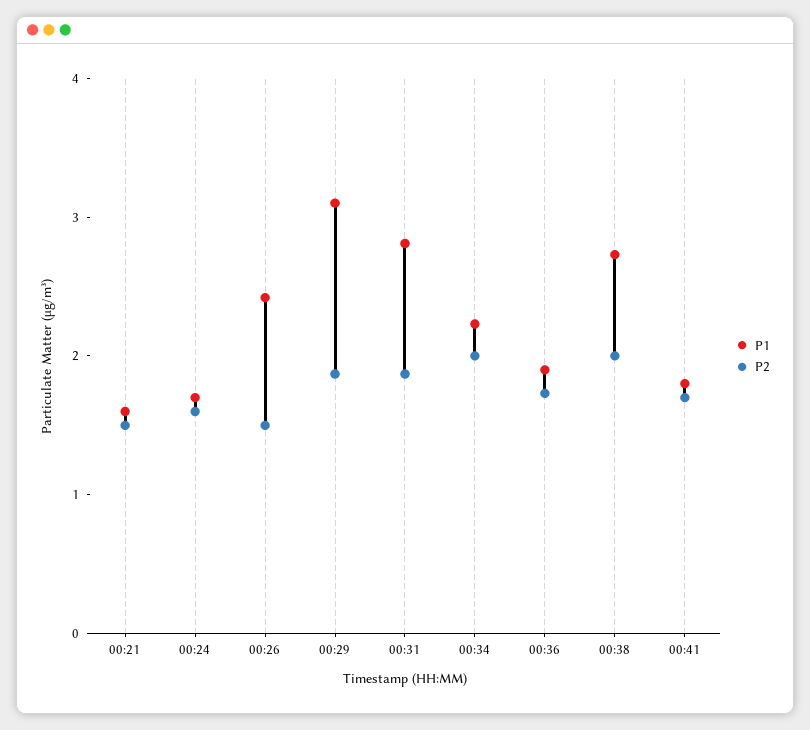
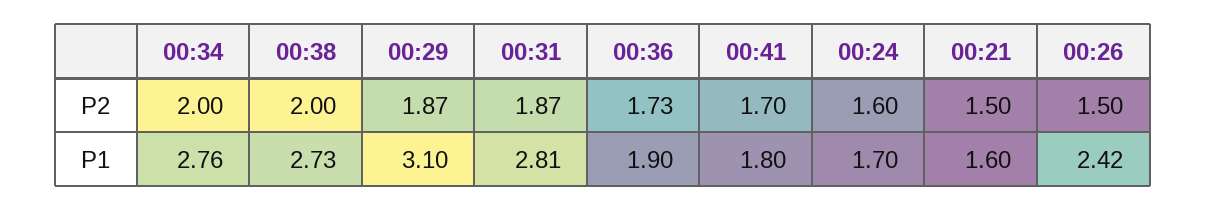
  {
    "P1": {
      "00:21": 1.6,
      "00:24": 1.7,
      "00:26": 2.42,
      "00:29": 3.1,
      "00:31": 2.81,
-     "00:34": 2.2,
+     "00:34": 2.76,
      "00:36": 1.9,
      "00:38": 2.73,
      "00:41": 1.8
    },
    "P2": {
      "00:21": 1.5,
      "00:24": 1.6,
      "00:26": 1.5,
      "00:29": 1.87,
      "00:31": 1.87,
      "00:34": 2,
      "00:36": 1.73,
      "00:38": 2,
      "00:41": 1.7
    }
  }

